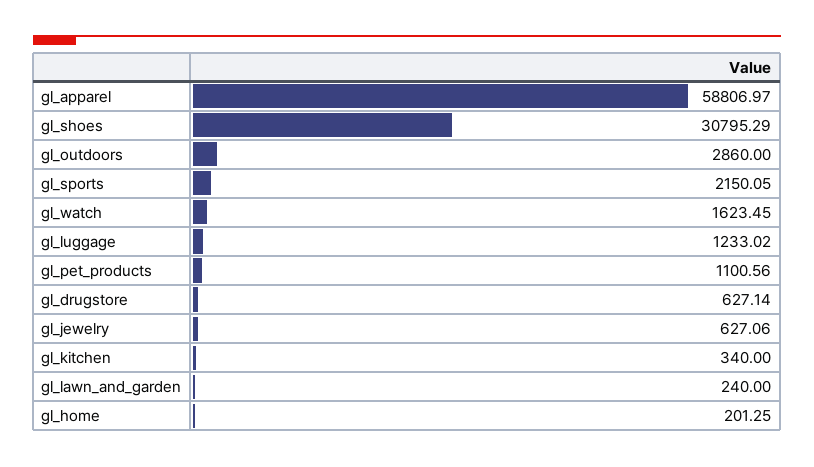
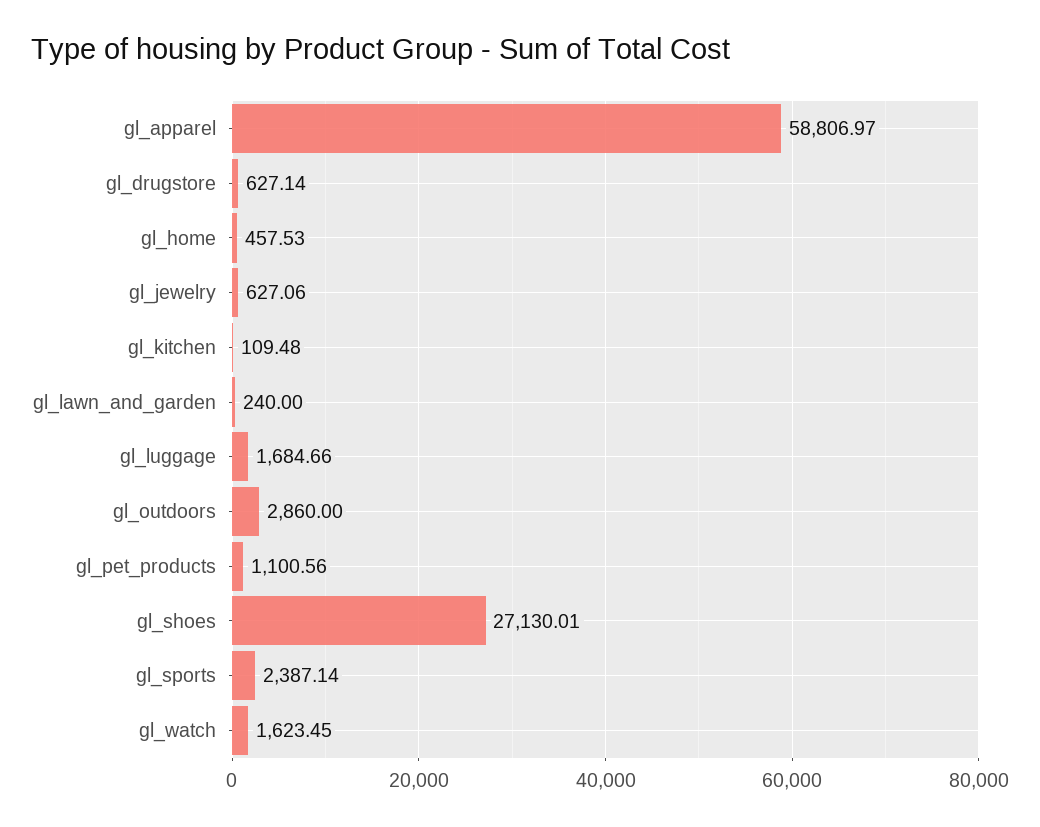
  {
    "gl_apparel": 58806.97,
-   "gl_shoes": 30795.29,
+   "gl_shoes": 27130.01,
    "gl_outdoors": 2860,
-   "gl_sports": 2150.05,
+   "gl_sports": 2387.14,
    "gl_watch": 1623.45,
-   "gl_luggage": 1233.02,
+   "gl_luggage": 1684.66,
    "gl_pet_products": 1100.56,
    "gl_drugstore": 627.14,
    "gl_jewelry": 627.06,
-   "gl_kitchen": 340,
+   "gl_kitchen": 109.48,
    "gl_lawn_and_garden": 240,
-   "gl_home": 201.25
+   "gl_home": 457.53
  }

